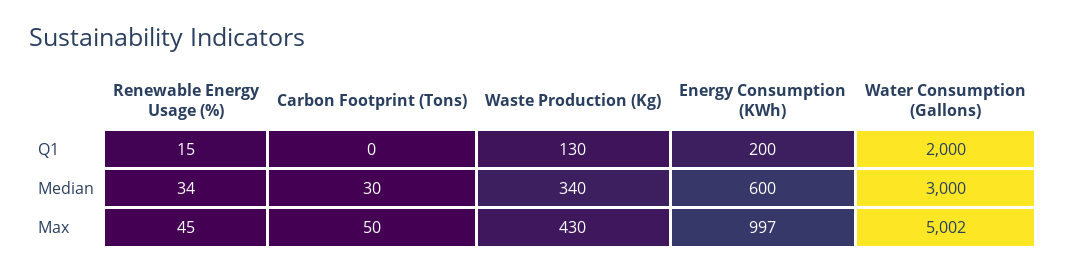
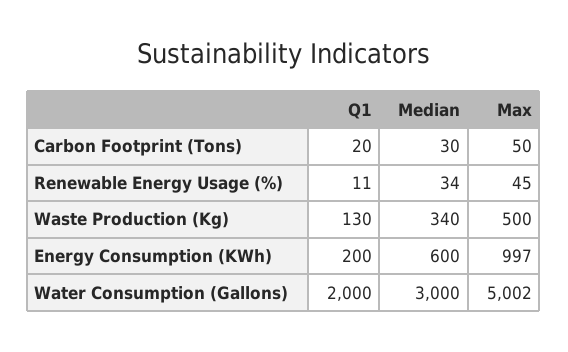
  {
    "Renewable Energy Usage (%)": {
-     "Q1": 15,
+     "Q1": 11,
      "Median": 34,
      "Max": 45
    },
    "Carbon Footprint (Tons)": {
-     "Q1": 0,
+     "Q1": 20,
      "Median": 30,
      "Max": 50
    },
    "Waste Production (Kg)": {
      "Q1": 130,
      "Median": 340,
-     "Max": 430
+     "Max": 500
    },
    "Energy Consumption (KWh)": {
      "Q1": 200,
      "Median": 600,
      "Max": 997
    },
    "Water Consumption (Gallons)": {
      "Q1": 2000,
      "Median": 3000,
      "Max": 5002
    }
  }

